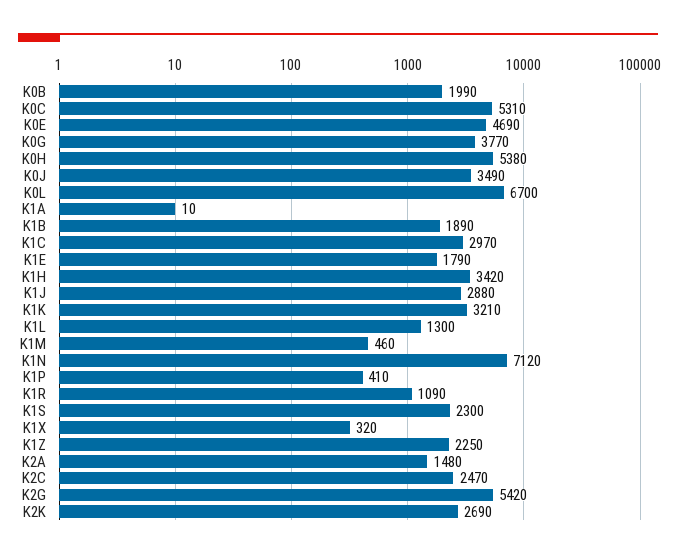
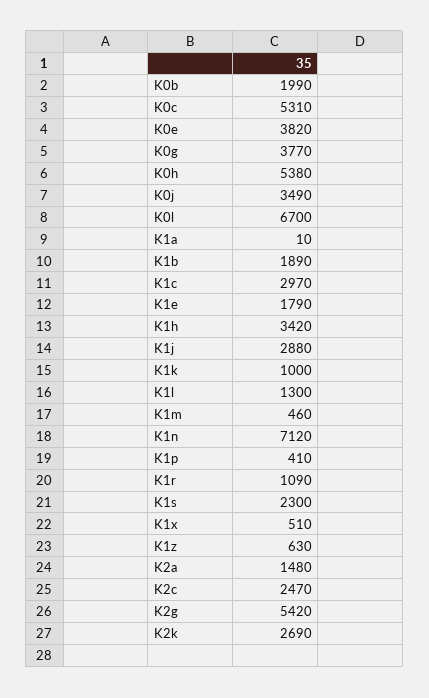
  {
    "K0B": 1990,
    "K0C": 5310,
-   "K0E": 4690,
+   "K0E": 3820,
    "K0G": 3770,
    "K0H": 5380,
    "K0J": 3490,
    "K0L": 6700,
    "K1A": 10,
    "K1B": 1890,
    "K1C": 2970,
    "K1E": 1790,
    "K1H": 3420,
    "K1J": 2880,
-   "K1K": 3210,
+   "K1K": 1000,
    "K1L": 1300,
    "K1M": 460,
    "K1N": 7120,
    "K1P": 410,
    "K1R": 1090,
    "K1S": 2300,
-   "K1X": 320,
+   "K1X": 510,
-   "K1Z": 2250,
+   "K1Z": 630,
    "K2A": 1480,
    "K2C": 2470,
    "K2G": 5420,
    "K2K": 2690
  }

